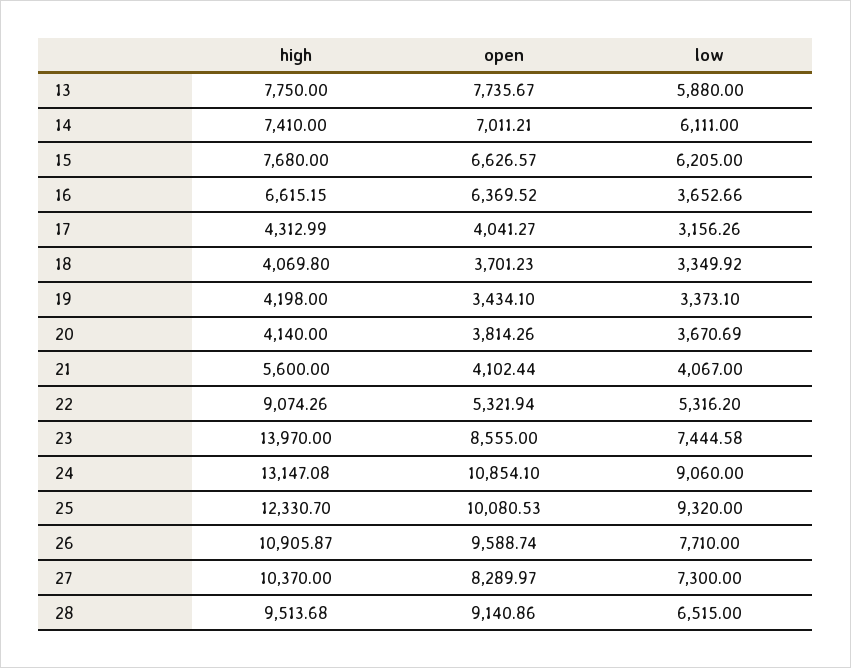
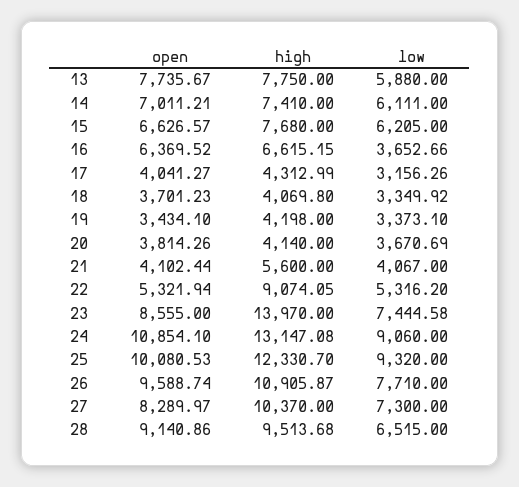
  {
    "high": {
      "13": 7750,
      "14": 7410,
      "15": 7680,
      "16": 6615.15,
      "17": 4312.99,
      "18": 4069.8,
      "19": 4198,
      "20": 4140,
      "21": 5600,
-     "22": 9074.26,
+     "22": 9074.05,
      "23": 13970,
      "24": 13147.08,
      "25": 12330.7,
      "26": 10905.87,
      "27": 10370,
      "28": 9513.68
    },
    "open": {
      "13": 7735.67,
      "14": 7011.21,
      "15": 6626.57,
      "16": 6369.52,
      "17": 4041.27,
      "18": 3701.23,
      "19": 3434.1,
      "20": 3814.26,
      "21": 4102.44,
      "22": 5321.94,
      "23": 8555,
      "24": 10854.1,
      "25": 10080.53,
      "26": 9588.74,
      "27": 8289.97,
      "28": 9140.86
    },
    "low": {
      "13": 5880,
      "14": 6111,
      "15": 6205,
      "16": 3652.66,
      "17": 3156.26,
      "18": 3349.92,
      "19": 3373.1,
      "20": 3670.69,
      "21": 4067,
      "22": 5316.2,
      "23": 7444.58,
      "24": 9060,
      "25": 9320,
      "26": 7710,
      "27": 7300,
      "28": 6515
    }
  }

